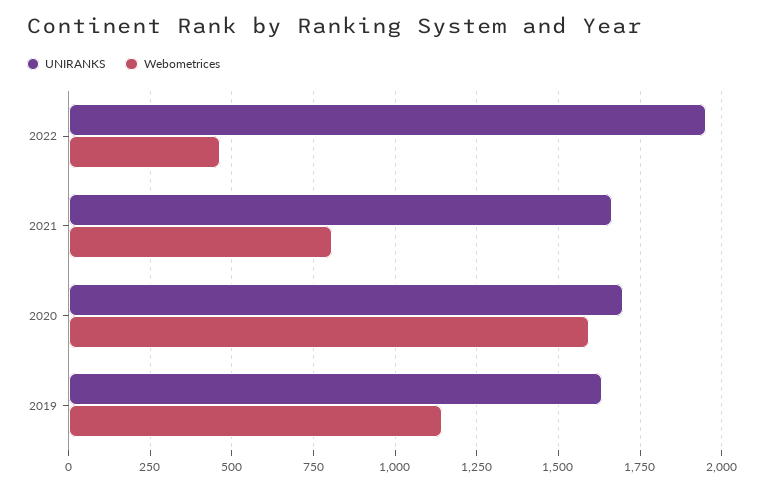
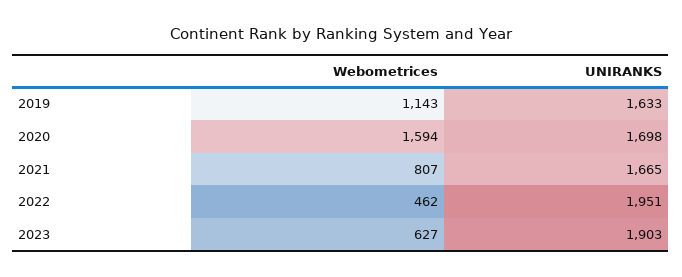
  {
    "UNIRANKS": {
      "2022": 1951,
      "2021": 1665,
      "2020": 1698,
-     "2019": 1633
+     "2019": 1633,
+     "2023": 1903
    },
    "Webometrices": {
      "2022": 462,
      "2021": 807,
      "2020": 1594,
-     "2019": 1143
+     "2019": 1143,
+     "2023": 627
    }
  }

